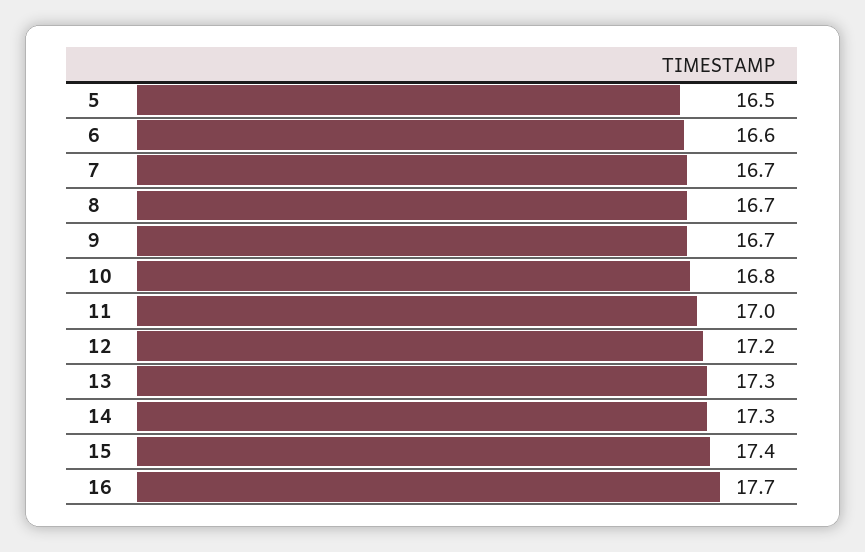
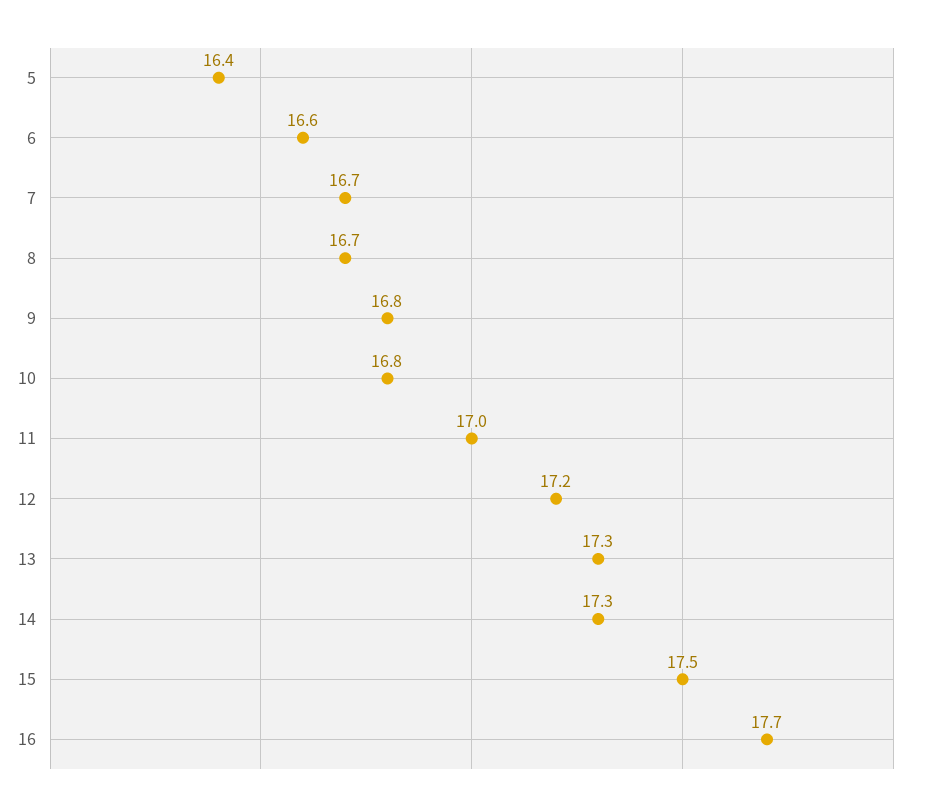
  {
-   "5": 16.5,
+   "5": 16.4,
    "6": 16.6,
    "7": 16.7,
    "8": 16.7,
-   "9": 16.7,
+   "9": 16.8,
    "10": 16.8,
    "11": 17,
    "12": 17.2,
    "13": 17.3,
    "14": 17.3,
-   "15": 17.4,
+   "15": 17.5,
    "16": 17.7
  }

